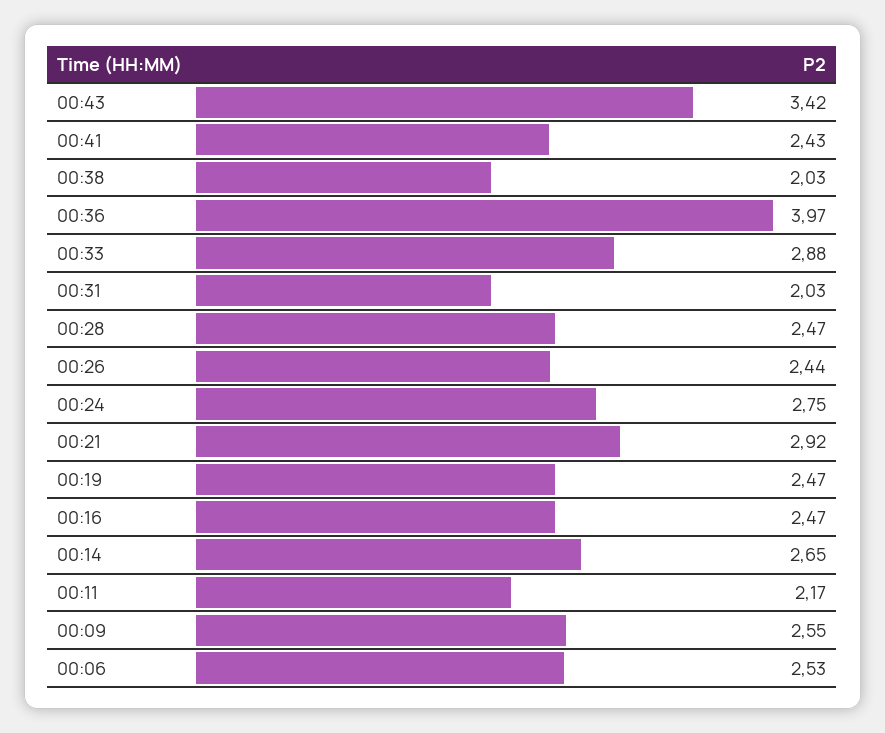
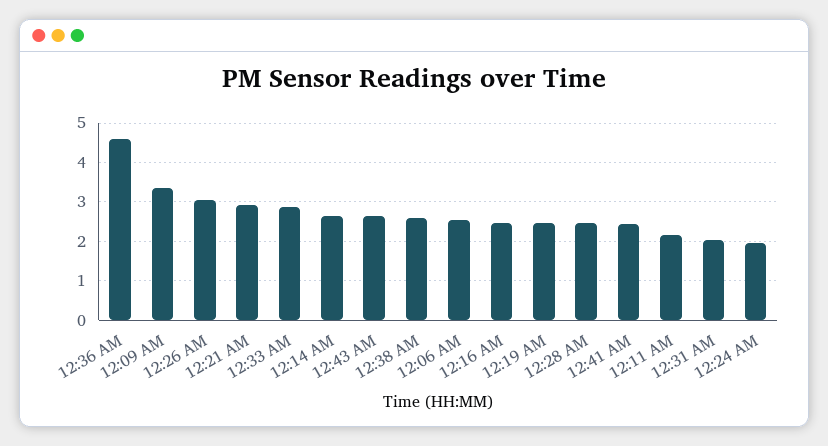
  {
-   "00:43": 3.42,
+   "00:43": 2.6,
    "00:41": 2.43,
-   "00:38": 2.03,
+   "00:38": 2.6,
-   "00:36": 3.97,
+   "00:36": 4.6,
    "00:33": 2.88,
    "00:31": 2.03,
    "00:28": 2.47,
-   "00:26": 2.44,
+   "00:26": 3,
-   "00:24": 2.75,
+   "00:24": 2,
    "00:21": 2.92,
    "00:19": 2.47,
    "00:16": 2.47,
    "00:14": 2.65,
    "00:11": 2.17,
-   "00:09": 2.55,
+   "00:09": 3.4,
    "00:06": 2.53
  }

